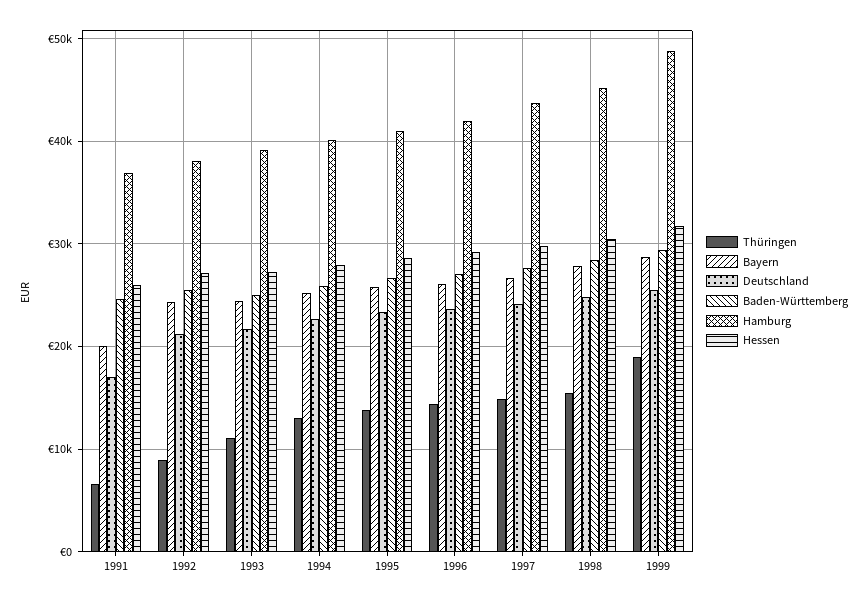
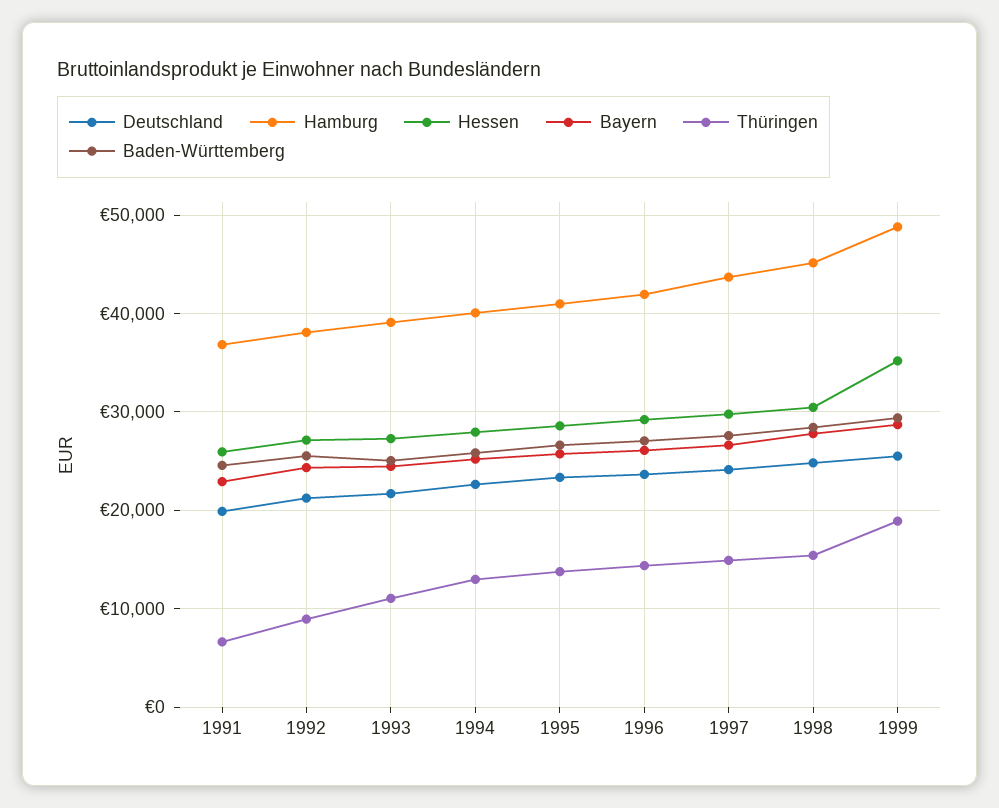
  {
    "Thüringen": {
      "1991": 7000,
      "1992": 9000,
      "1993": 11000,
      "1994": 13000,
      "1995": 14000,
      "1996": 14000,
      "1997": 15000,
      "1998": 15000,
      "1999": 19000
    },
    "Bayern": {
-     "1991": 20000,
+     "1991": 23000,
      "1992": 24000,
      "1993": 24000,
      "1994": 25000,
      "1995": 26000,
      "1996": 26000,
      "1997": 27000,
      "1998": 28000,
      "1999": 29000
    },
    "Deutschland": {
-     "1991": 17000,
+     "1991": 20000,
      "1992": 21000,
      "1993": 22000,
      "1994": 23000,
      "1995": 23000,
      "1996": 24000,
      "1997": 24000,
      "1998": 25000,
      "1999": 26000
    },
    "Baden-Württemberg": {
      "1991": 25000,
      "1992": 26000,
      "1993": 25000,
      "1994": 26000,
      "1995": 27000,
      "1996": 27000,
      "1997": 28000,
      "1998": 28000,
      "1999": 29000
    },
    "Hamburg": {
      "1991": 37000,
      "1992": 38000,
      "1993": 39000,
      "1994": 40000,
      "1995": 41000,
      "1996": 42000,
      "1997": 44000,
      "1998": 45000,
      "1999": 49000
    },
    "Hessen": {
      "1991": 26000,
      "1992": 27000,
      "1993": 27000,
      "1994": 28000,
      "1995": 29000,
      "1996": 29000,
      "1997": 30000,
      "1998": 30000,
-     "1999": 32000
+     "1999": 35000
    }
  }

